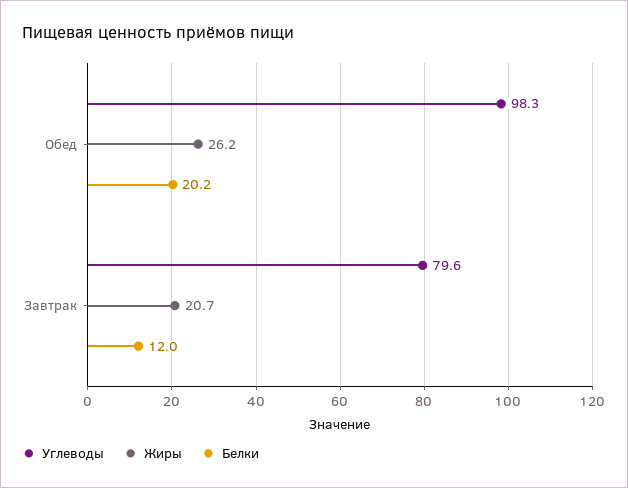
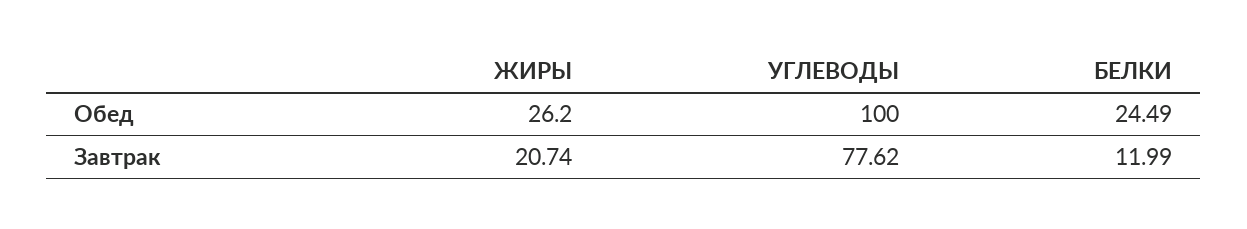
  {
    "Углеводы": {
-     "Обед": 98.3,
+     "Обед": 100,
-     "Завтрак": 79.6
+     "Завтрак": 77.62
    },
    "Жиры": {
      "Обед": 26.2,
      "Завтрак": 20.74
    },
    "Белки": {
-     "Обед": 20.2,
+     "Обед": 24.49,
      "Завтрак": 11.99
    }
  }

